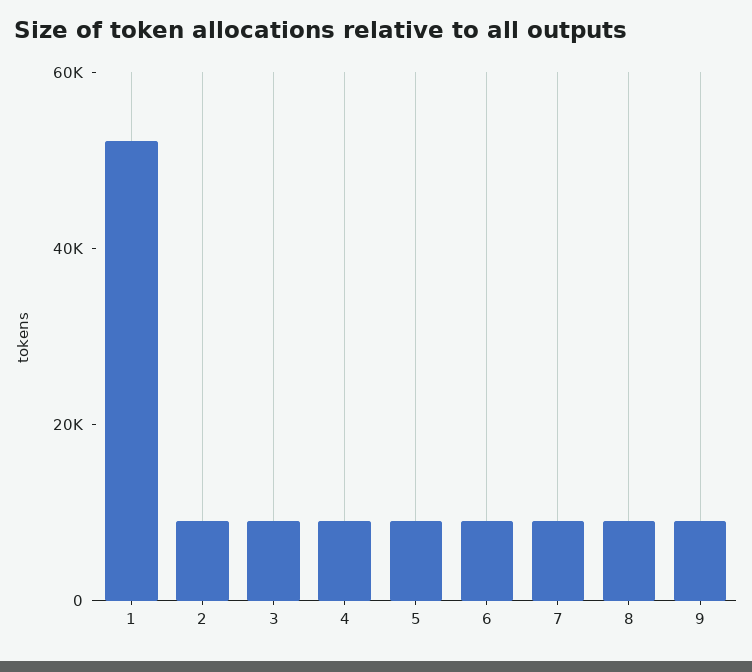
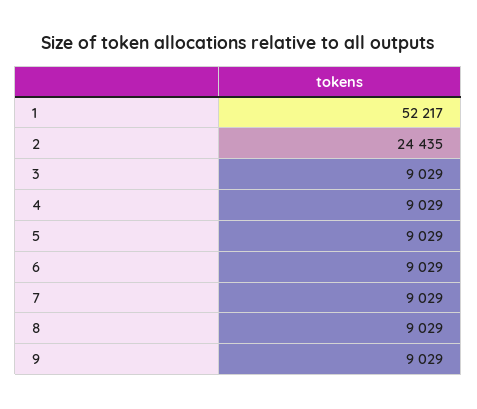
  {
    "1": 52217,
-   "2": 10000,
+   "2": 24435,
    "3": 9029,
    "4": 9029,
    "5": 9029,
    "6": 9029,
    "7": 9029,
    "8": 9029,
    "9": 9029
  }

